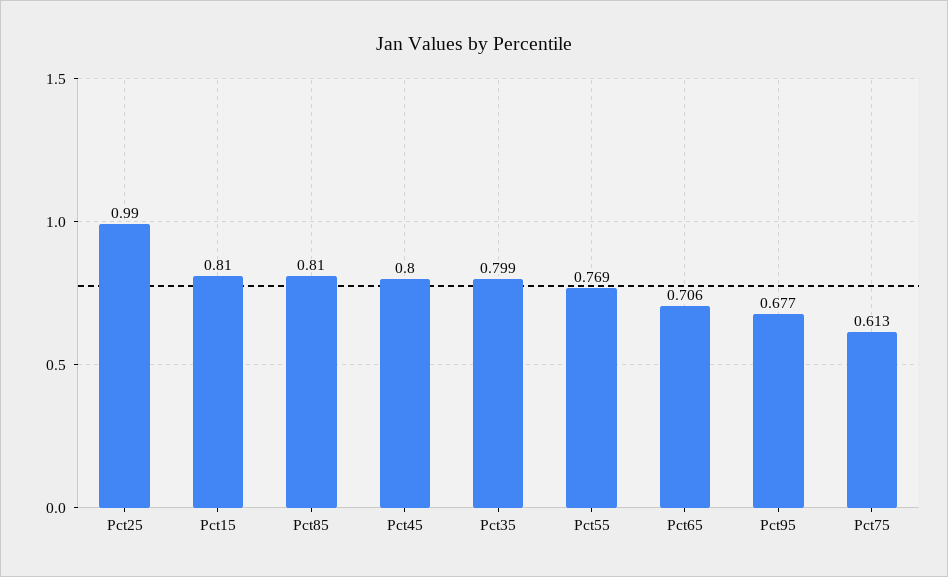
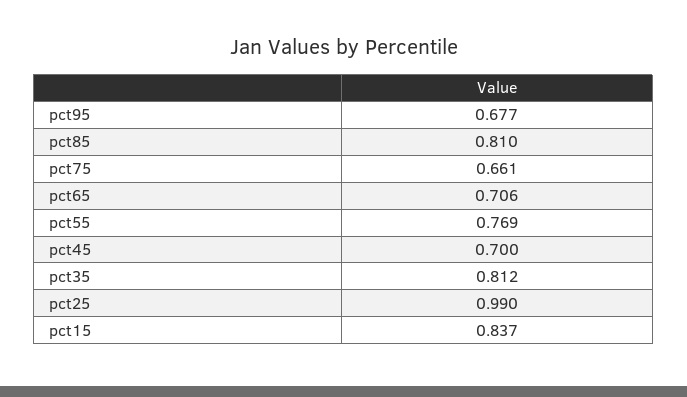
  {
    "Pct25": 0.99,
-   "Pct15": 0.81,
+   "Pct15": 0.837,
    "Pct85": 0.81,
-   "Pct45": 0.8,
+   "Pct45": 0.7,
-   "Pct35": 0.799,
+   "Pct35": 0.812,
    "Pct55": 0.769,
    "Pct65": 0.706,
    "Pct95": 0.677,
-   "Pct75": 0.613
+   "Pct75": 0.661
  }

